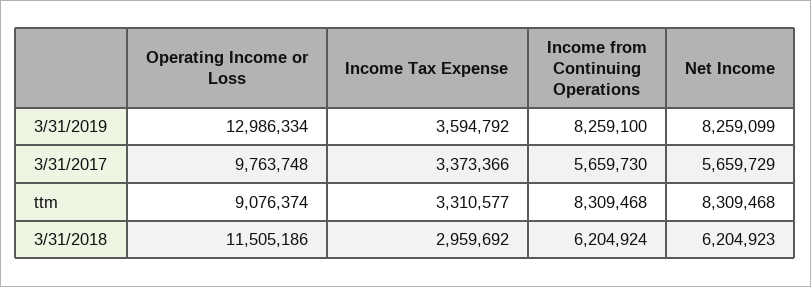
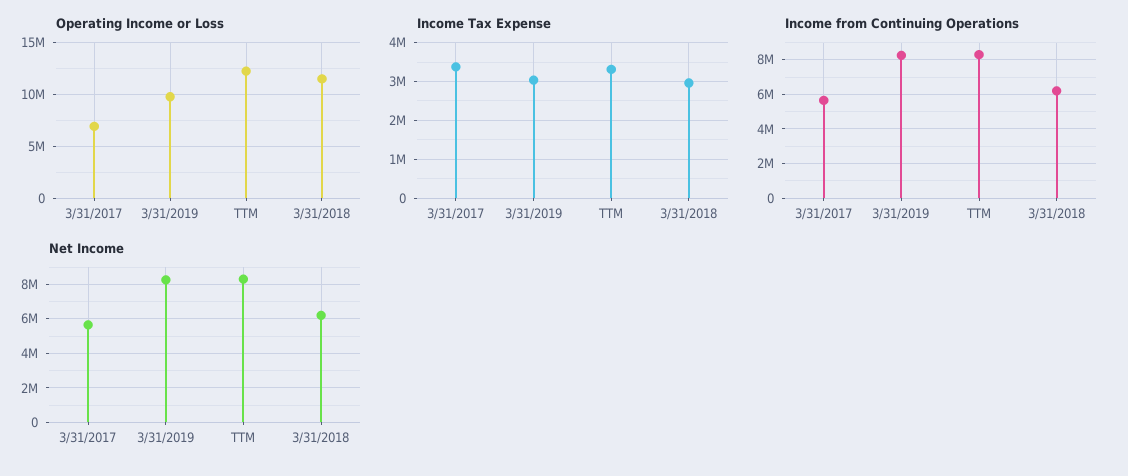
  {
    "Operating Income or Loss": {
-     "3/31/2019": 12986334,
+     "3/31/2019": 10000000,
-     "3/31/2017": 9763748,
+     "3/31/2017": 7000000,
-     "ttm": 9076374,
+     "ttm": 12000000,
      "3/31/2018": 11505186
    },
    "Income Tax Expense": {
-     "3/31/2019": 3594792,
+     "3/31/2019": 3000000,
      "3/31/2017": 3373366,
      "ttm": 3310577,
      "3/31/2018": 2959692
    },
    "Income from Continuing Operations": {
      "3/31/2019": 8259100,
      "3/31/2017": 5659730,
      "ttm": 8309468,
      "3/31/2018": 6204924
    },
    "Net Income": {
      "3/31/2019": 8259099,
      "3/31/2017": 5659729,
      "ttm": 8309468,
      "3/31/2018": 6204923
    }
  }

